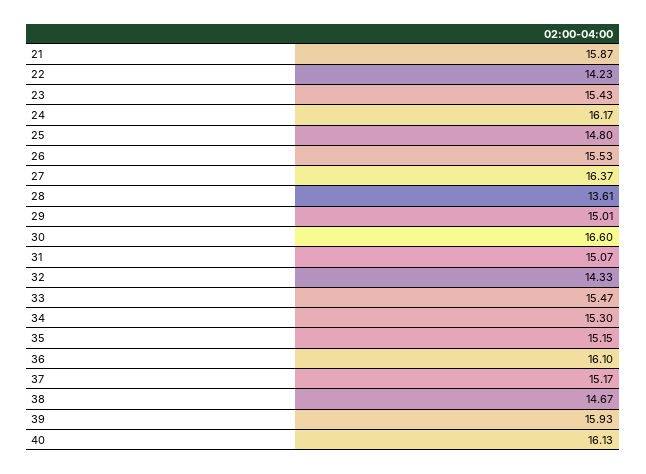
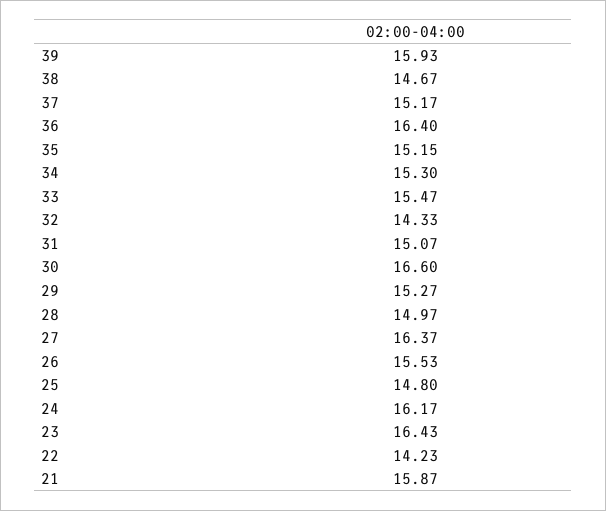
  {
    "21": 15.87,
    "22": 14.23,
-   "23": 15.43,
+   "23": 16.43,
    "24": 16.17,
    "25": 14.8,
    "26": 15.53,
    "27": 16.37,
-   "28": 13.61,
+   "28": 14.97,
-   "29": 15.01,
+   "29": 15.27,
    "30": 16.6,
    "31": 15.07,
    "32": 14.33,
    "33": 15.47,
    "34": 15.3,
    "35": 15.15,
-   "36": 16.1,
+   "36": 16.4,
    "37": 15.17,
    "38": 14.67,
-   "39": 15.93,
+   "39": 15.93
-   "40": 16.13
  }

